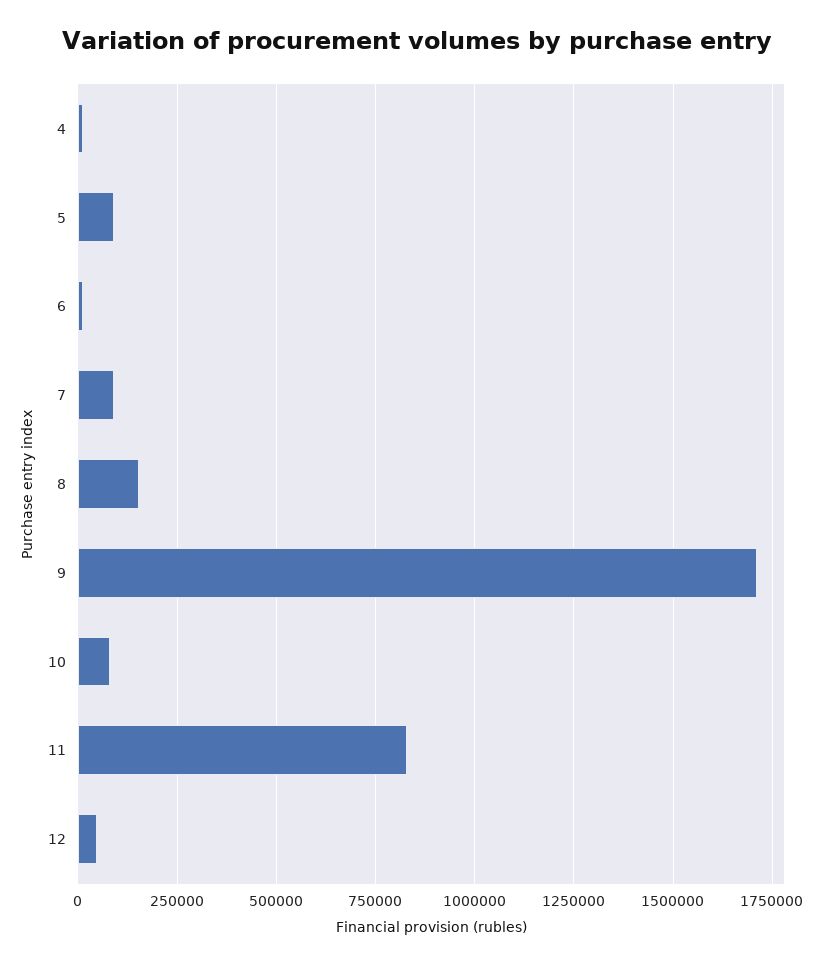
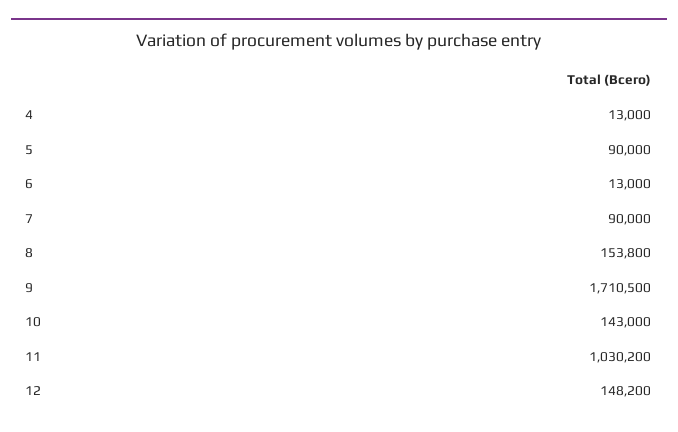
  {
    "4": 13000,
    "5": 90000,
    "6": 13000,
    "7": 90000,
    "8": 153800,
    "9": 1710500,
-   "10": 75000,
+   "10": 143000,
-   "11": 825000,
+   "11": 1030200,
-   "12": 50000
+   "12": 148200
  }

